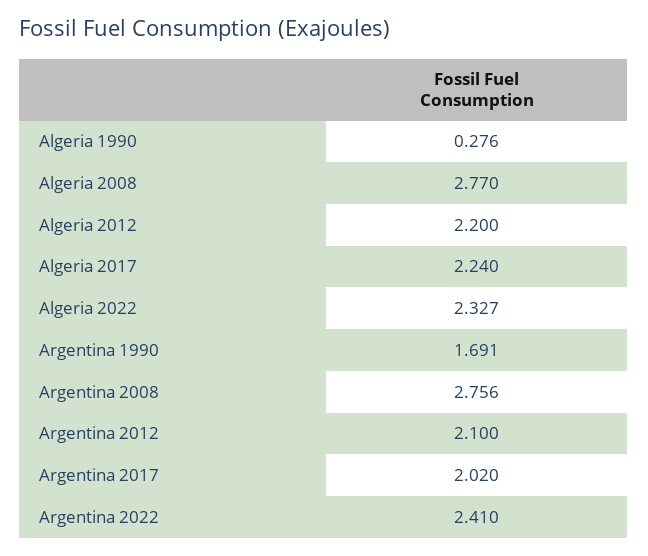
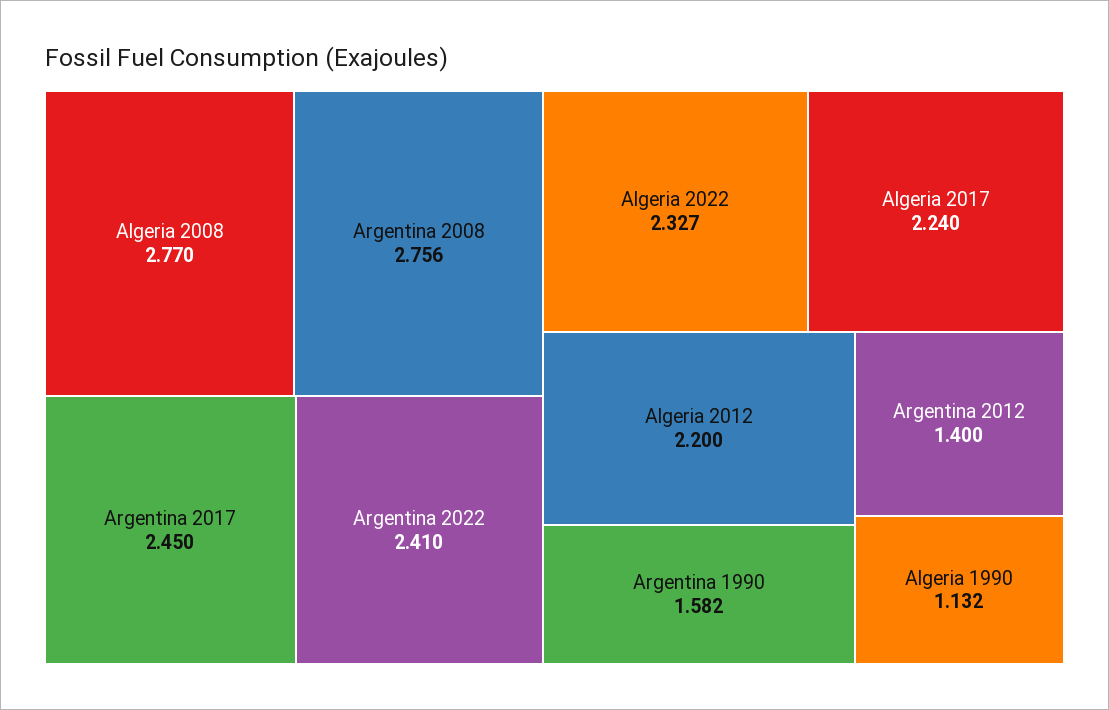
  {
-   "Algeria 1990": 0.276,
+   "Algeria 1990": 1.132,
    "Algeria 2008": 2.77,
    "Algeria 2012": 2.2,
    "Algeria 2017": 2.24,
    "Algeria 2022": 2.327,
-   "Argentina 1990": 1.691,
+   "Argentina 1990": 1.582,
    "Argentina 2008": 2.756,
-   "Argentina 2012": 2.1,
+   "Argentina 2012": 1.4,
-   "Argentina 2017": 2.02,
+   "Argentina 2017": 2.45,
    "Argentina 2022": 2.41
  }

